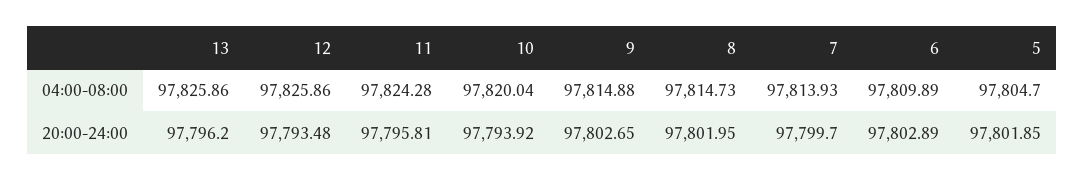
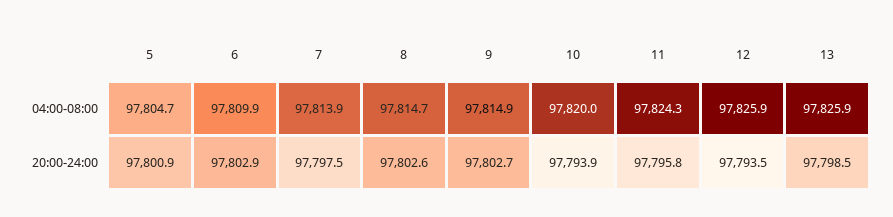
  {
    "13": {
      "04:00-08:00": 97825.86,
-     "20:00-24:00": 97796.2
+     "20:00-24:00": 97798.5
    },
    "12": {
      "04:00-08:00": 97825.86,
      "20:00-24:00": 97793.48
    },
    "11": {
      "04:00-08:00": 97824.28,
      "20:00-24:00": 97795.81
    },
    "10": {
      "04:00-08:00": 97820.04,
      "20:00-24:00": 97793.92
    },
    "9": {
      "04:00-08:00": 97814.88,
      "20:00-24:00": 97802.65
    },
    "8": {
      "04:00-08:00": 97814.73,
-     "20:00-24:00": 97801.95
+     "20:00-24:00": 97802.6
    },
    "7": {
      "04:00-08:00": 97813.93,
-     "20:00-24:00": 97799.7
+     "20:00-24:00": 97797.5
    },
    "6": {
      "04:00-08:00": 97809.89,
      "20:00-24:00": 97802.89
    },
    "5": {
      "04:00-08:00": 97804.7,
-     "20:00-24:00": 97801.85
+     "20:00-24:00": 97800.9
    }
  }

